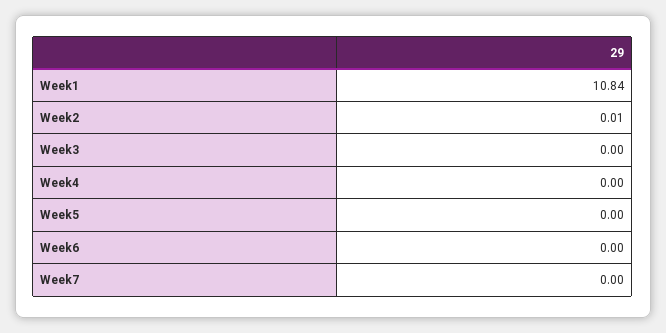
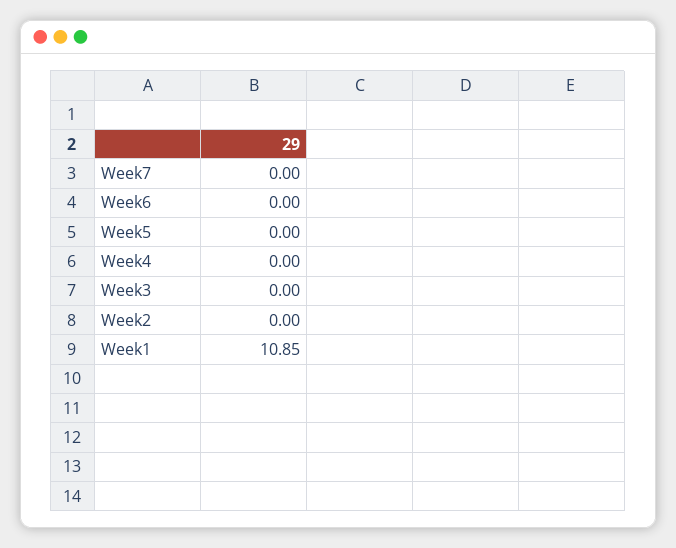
  {
-   "Week1": 10.84,
+   "Week1": 10.85,
-   "Week2": 0.01,
+   "Week2": 0,
    "Week3": 0,
    "Week4": 0,
    "Week5": 0,
    "Week6": 0,
    "Week7": 0
  }

